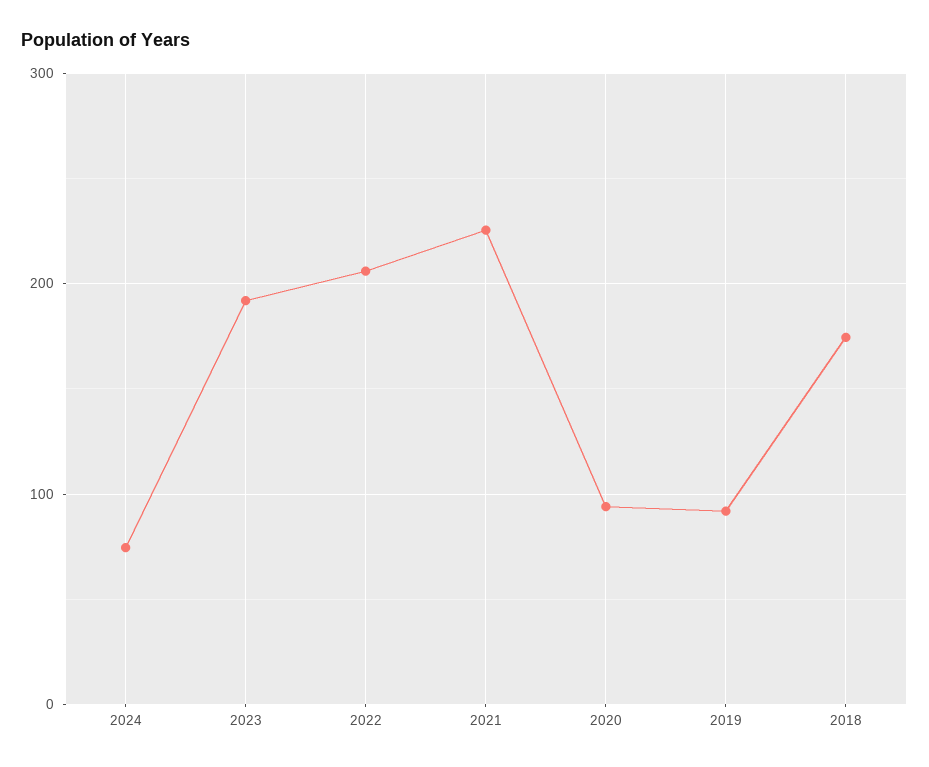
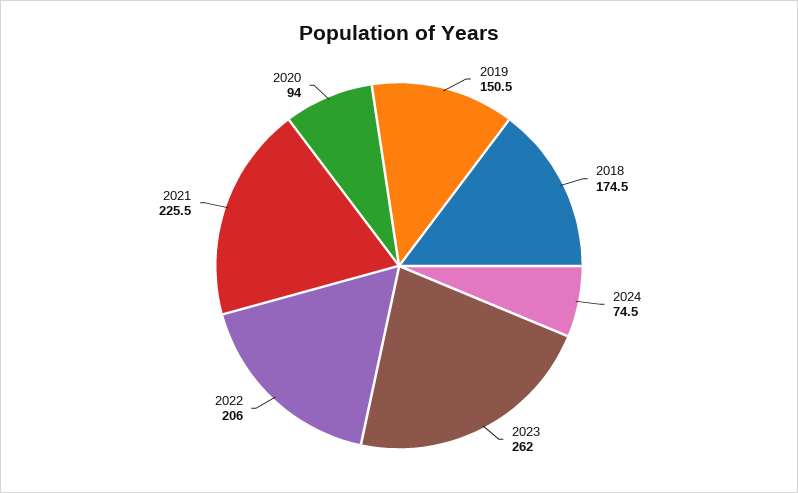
  {
    "2024": 74.5,
-   "2023": 190,
+   "2023": 262,
    "2022": 206,
    "2021": 225.5,
    "2020": 94,
-   "2019": 90,
+   "2019": 150.5,
    "2018": 174.5
  }

